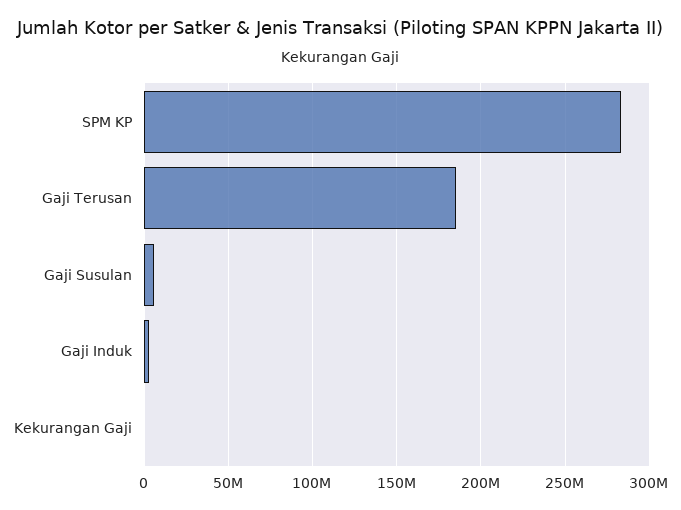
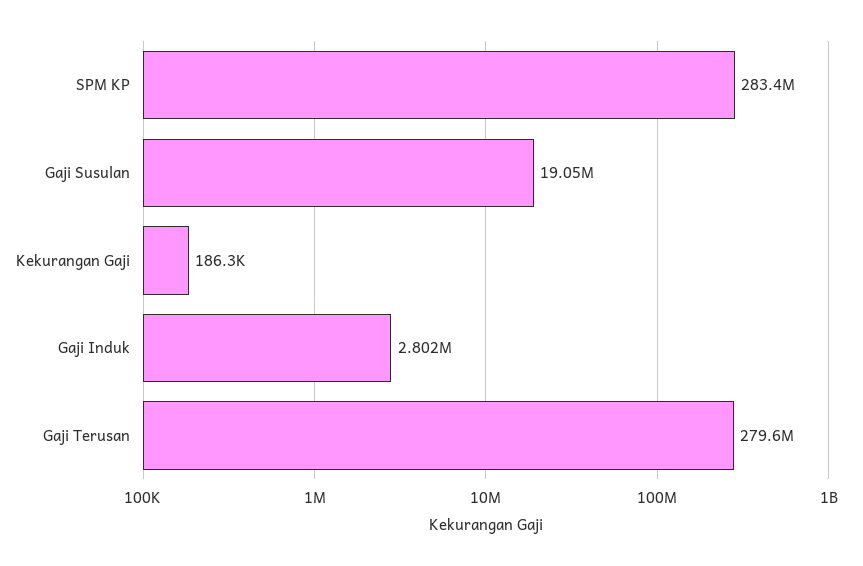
  {
    "SPM KP": 283400000,
-   "Gaji Terusan": 185000000,
+   "Gaji Terusan": 279600000,
-   "Gaji Susulan": 5000000,
+   "Gaji Susulan": 19050000,
    "Gaji Induk": 2802000,
    "Kekurangan Gaji": 186300
  }

